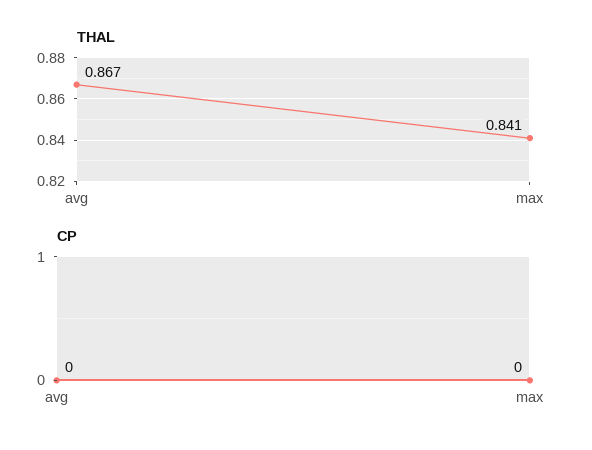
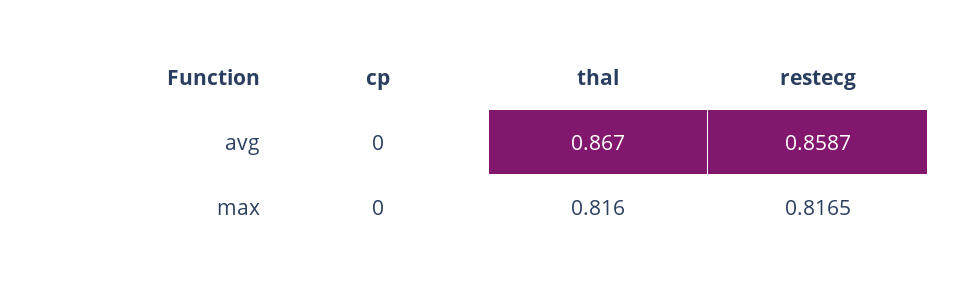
  {
    "THAL": {
      "avg": 0.867,
-     "max": 0.841
+     "max": 0.816
    },
    "CP": {
      "avg": 0,
      "max": 0
-   }
+   },
+   "restecg": {
+     "avg": 0.8587,
+     "max": 0.8165
+   }
  }

